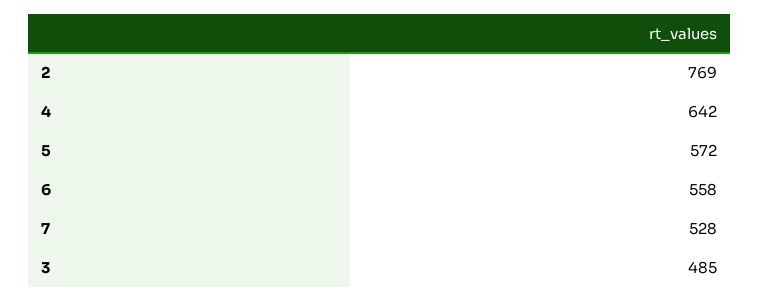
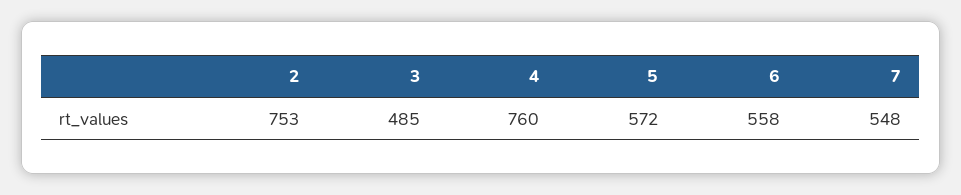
  {
-   "2": 769,
+   "2": 753,
-   "4": 642,
+   "4": 760,
    "5": 572,
    "6": 558,
-   "7": 528,
+   "7": 548,
    "3": 485
  }

